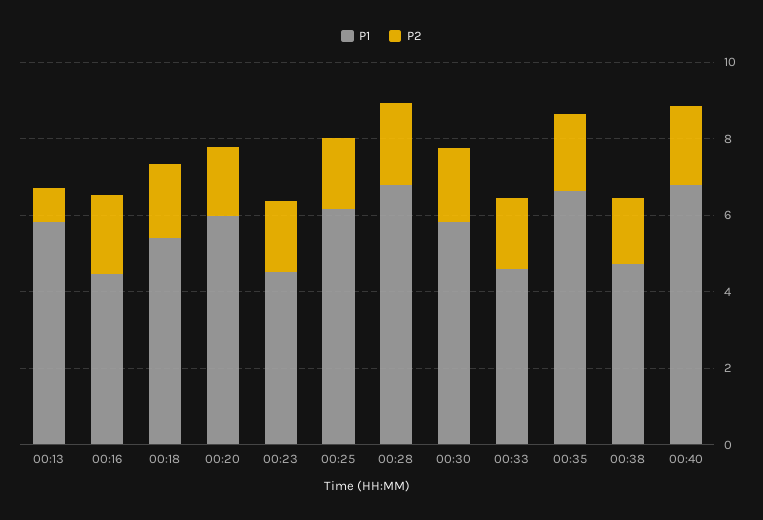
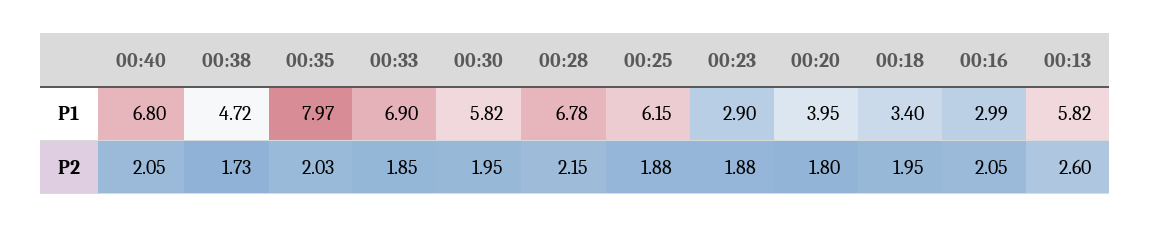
  {
    "P1": {
      "00:13": 5.82,
-     "00:16": 4.5,
+     "00:16": 2.99,
-     "00:18": 5.5,
+     "00:18": 3.4,
-     "00:20": 6,
+     "00:20": 3.95,
-     "00:23": 4.5,
+     "00:23": 2.9,
      "00:25": 6.15,
      "00:28": 6.78,
      "00:30": 5.82,
-     "00:33": 4.5,
+     "00:33": 6.9,
-     "00:35": 6.5,
+     "00:35": 7.97,
      "00:38": 4.72,
      "00:40": 6.8
    },
    "P2": {
-     "00:13": 1,
+     "00:13": 2.6,
      "00:16": 2.05,
      "00:18": 1.95,
      "00:20": 1.8,
      "00:23": 1.88,
      "00:25": 1.88,
      "00:28": 2.15,
      "00:30": 1.95,
      "00:33": 1.85,
      "00:35": 2.03,
      "00:38": 1.73,
      "00:40": 2.05
    }
  }

